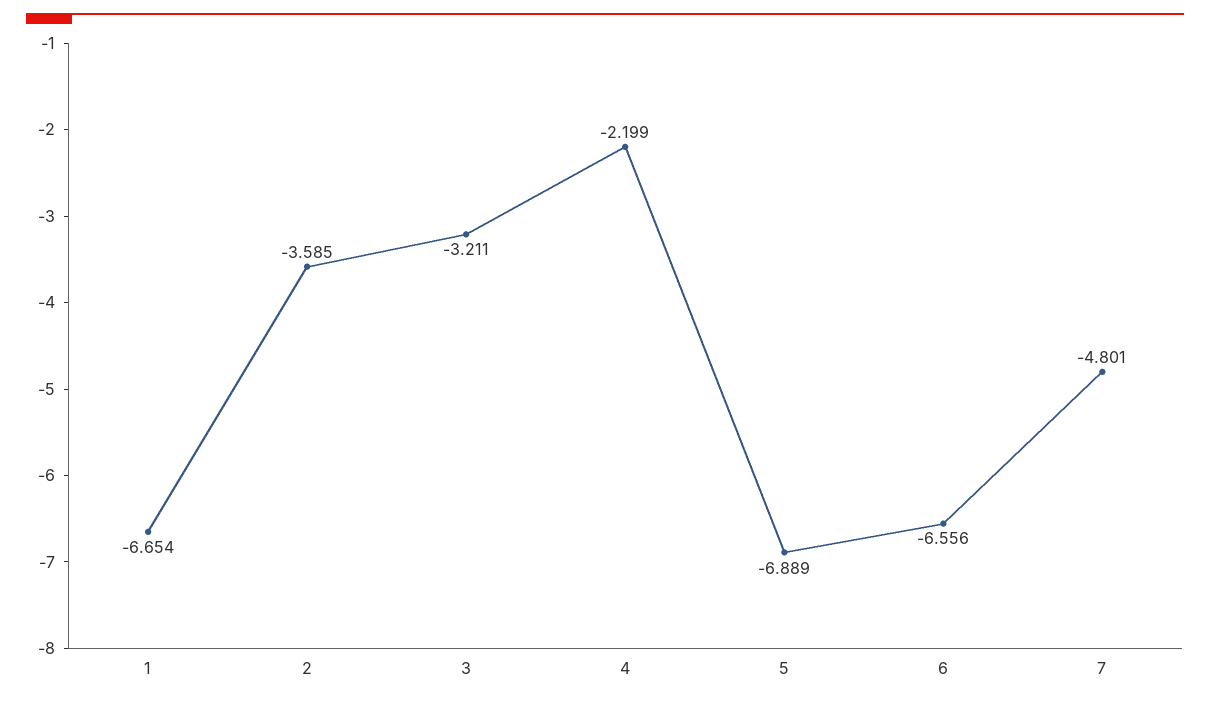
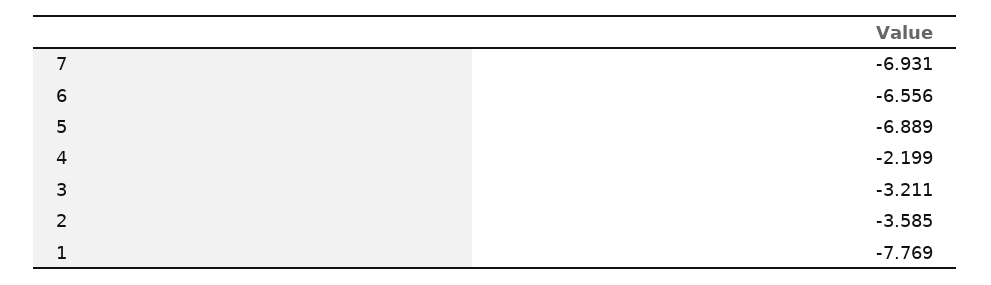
  {
-   "1": -6.654,
+   "1": -7.769,
    "2": -3.585,
    "3": -3.211,
    "4": -2.199,
    "5": -6.889,
    "6": -6.556,
-   "7": -4.801
+   "7": -6.931
  }

